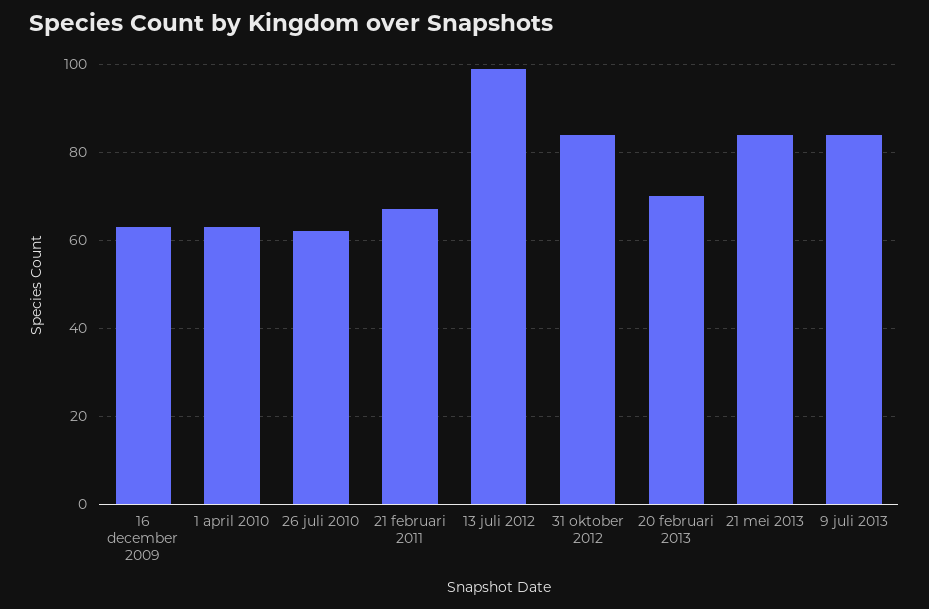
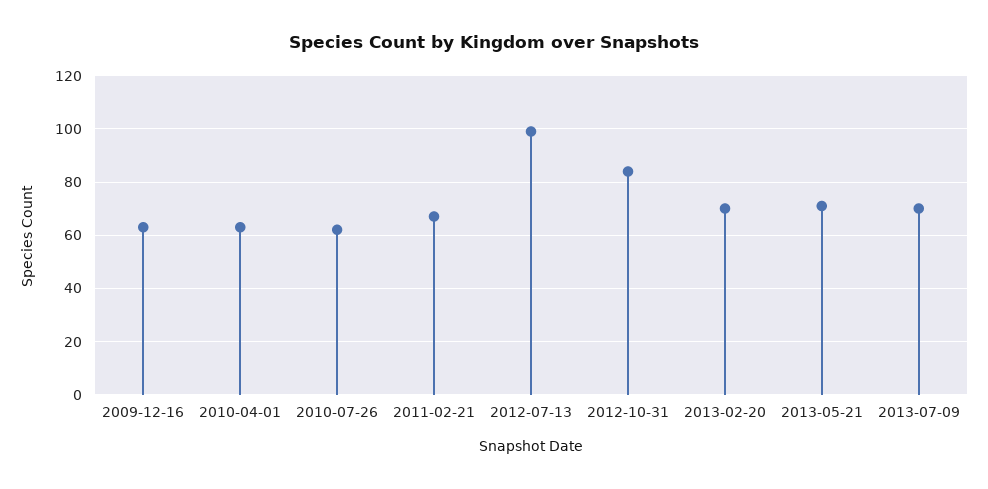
  {
    "16 december 2009": 65,
    "1 april 2010": 65,
    "26 juli 2010": 60,
    "21 februari 2011": 65,
    "13 juli 2012": 100,
    "31 oktober 2012": 85,
    "20 februari 2013": 70,
-   "21 mei 2013": 85,
+   "21 mei 2013": 70,
-   "9 juli 2013": 85
+   "9 juli 2013": 70
  }

